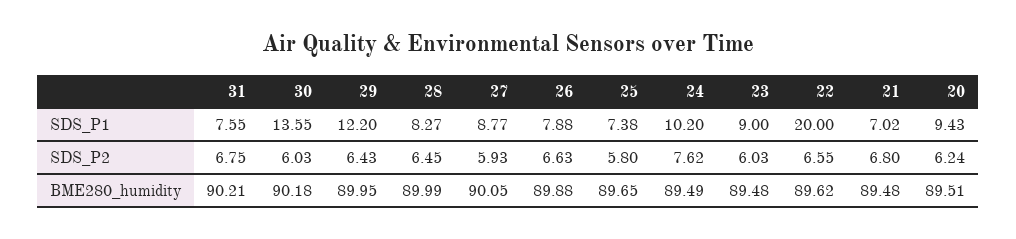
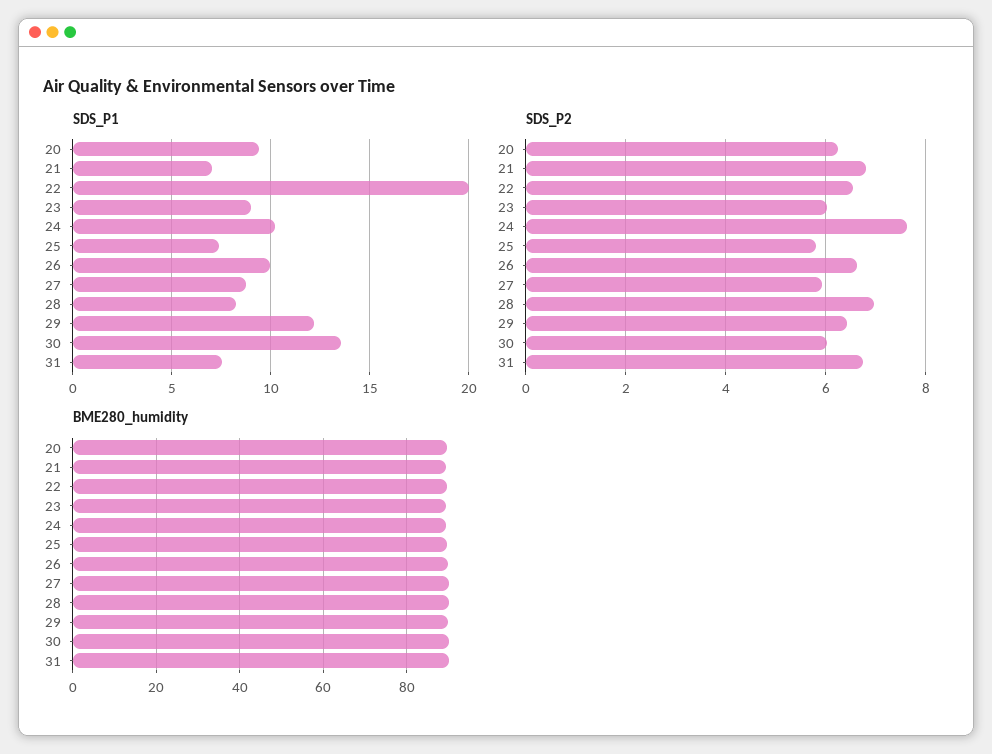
  {
    "SDS_P1": {
      "31": 7.55,
      "30": 13.55,
      "29": 12.2,
      "28": 8.27,
      "27": 8.77,
-     "26": 7.88,
+     "26": 10,
      "25": 7.38,
      "24": 10.2,
      "23": 9,
      "22": 20,
      "21": 7.02,
      "20": 9.43
    },
    "SDS_P2": {
      "31": 6.75,
      "30": 6.03,
      "29": 6.43,
-     "28": 6.45,
+     "28": 7,
      "27": 5.93,
      "26": 6.63,
      "25": 5.8,
      "24": 7.62,
      "23": 6.03,
      "22": 6.55,
      "21": 6.8,
      "20": 6.24
    },
    "BME280_humidity": {
      "31": 90.21,
      "30": 90.18,
      "29": 89.95,
      "28": 89.99,
      "27": 90.05,
      "26": 89.88,
      "25": 89.65,
      "24": 89.49,
      "23": 89.48,
      "22": 89.62,
      "21": 89.48,
      "20": 89.51
    }
  }

